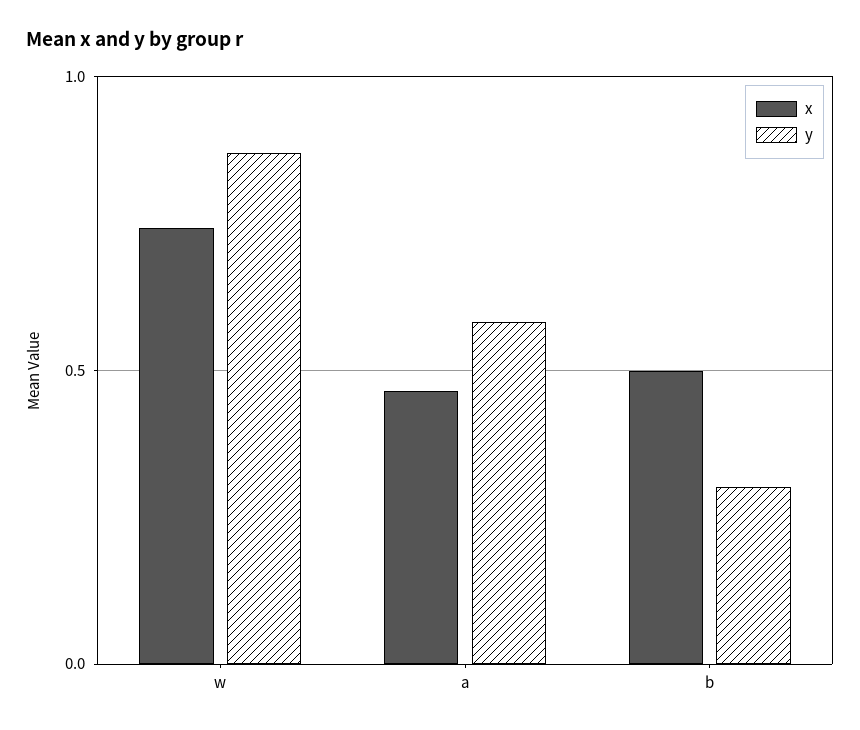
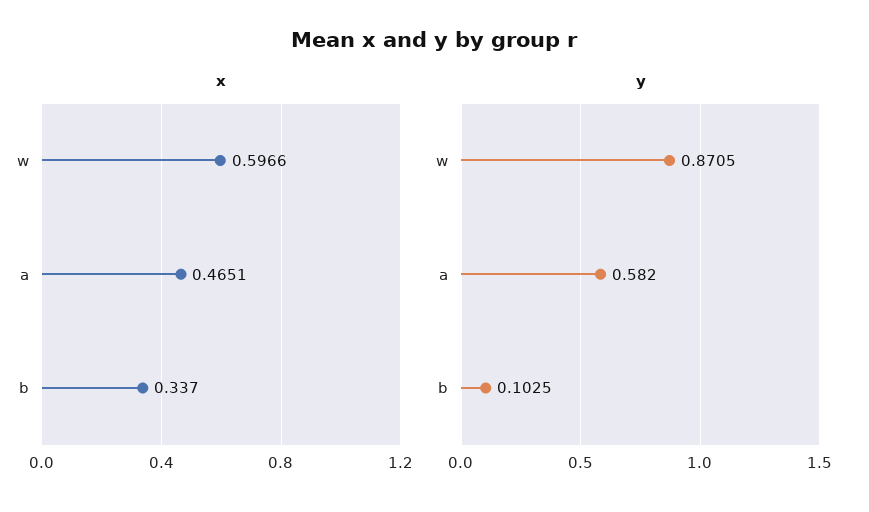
  {
    "x": {
-     "w": 0.75,
+     "w": 0.5966,
      "a": 0.4651,
-     "b": 0.5
+     "b": 0.337
    },
    "y": {
      "w": 0.8705,
      "a": 0.582,
-     "b": 0.3
+     "b": 0.1025
    }
  }

